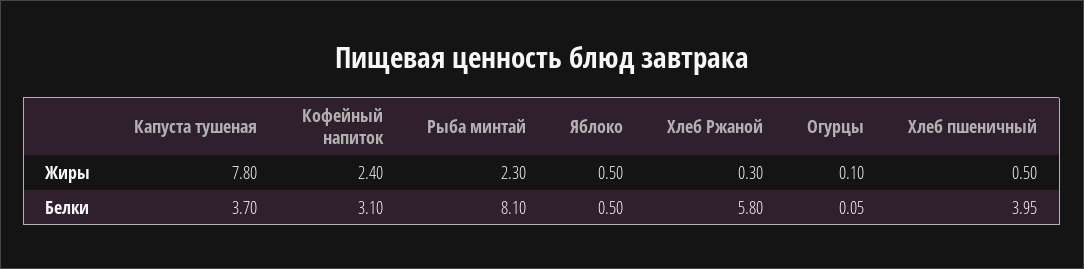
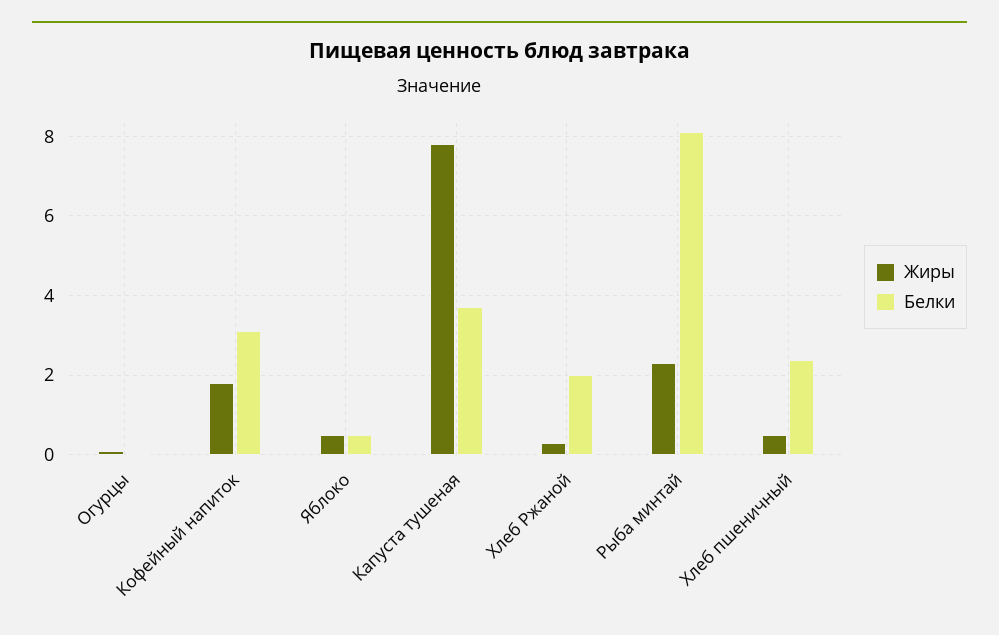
  {
    "Жиры": {
      "Капуста тушеная": 7.8,
-     "Кофейный напиток": 2.4,
+     "Кофейный напиток": 1.8,
      "Рыба минтай": 2.3,
      "Яблоко": 0.5,
      "Хлеб Ржаной": 0.3,
      "Огурцы": 0.1,
      "Хлеб пшеничный": 0.5
    },
    "Белки": {
      "Капуста тушеная": 3.7,
      "Кофейный напиток": 3.1,
      "Рыба минтай": 8.1,
      "Яблоко": 0.5,
-     "Хлеб Ржаной": 5.8,
+     "Хлеб Ржаной": 2,
      "Огурцы": 0.05,
-     "Хлеб пшеничный": 3.95
+     "Хлеб пшеничный": 2.4
    }
  }

